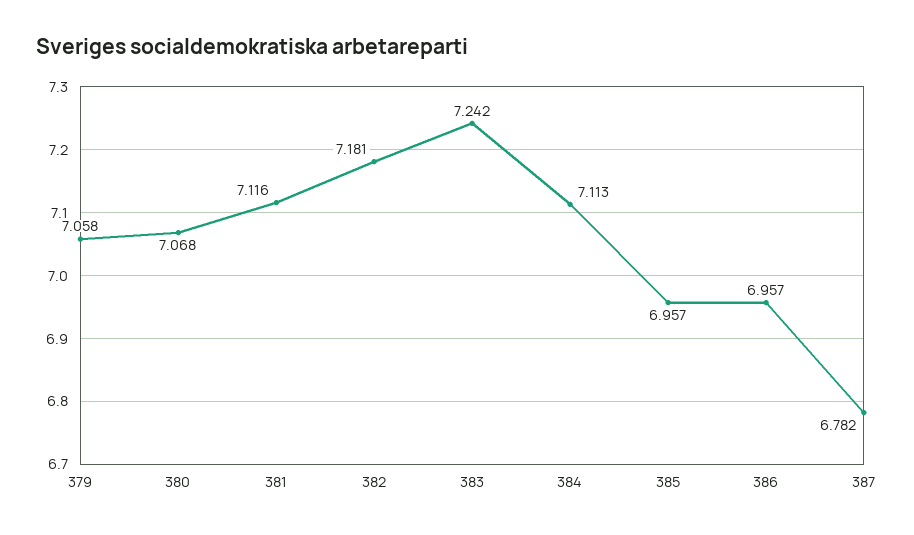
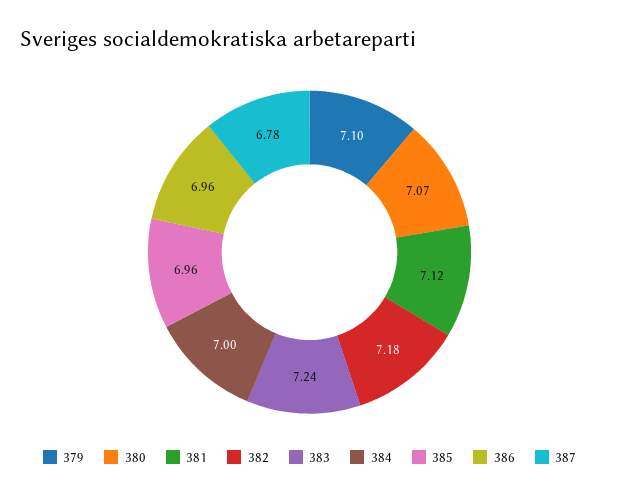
  {
-   "379": 7.058,
+   "379": 7.1,
    "380": 7.068,
    "381": 7.116,
    "382": 7.181,
    "383": 7.242,
-   "384": 7.113,
+   "384": 7,
    "385": 6.957,
    "386": 6.957,
    "387": 6.782
  }

